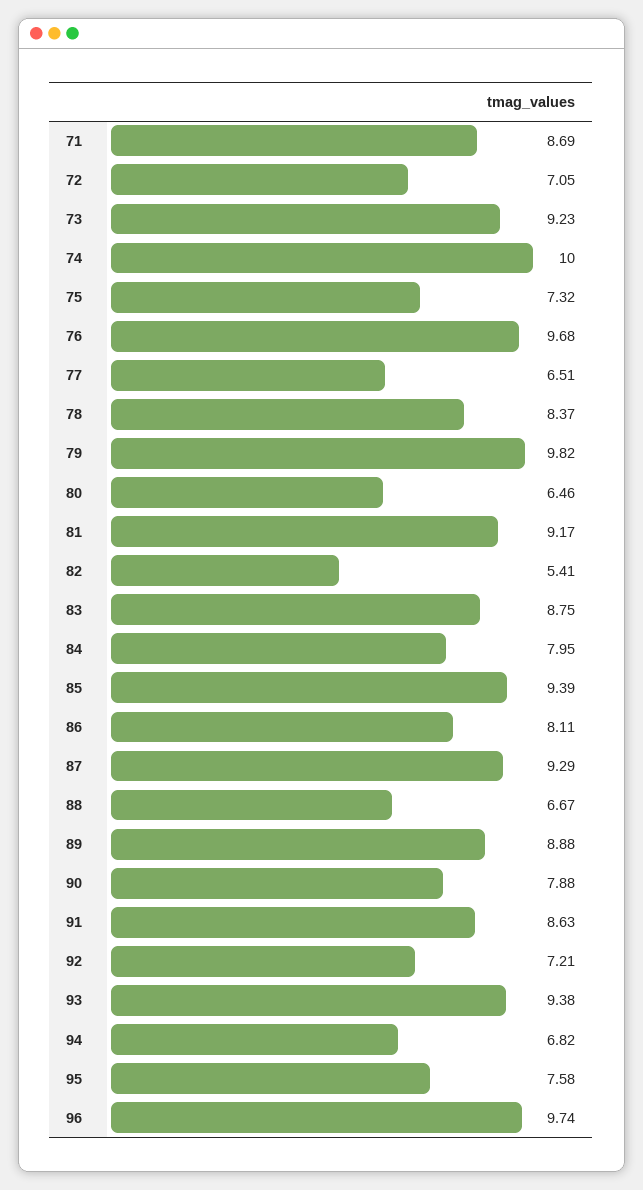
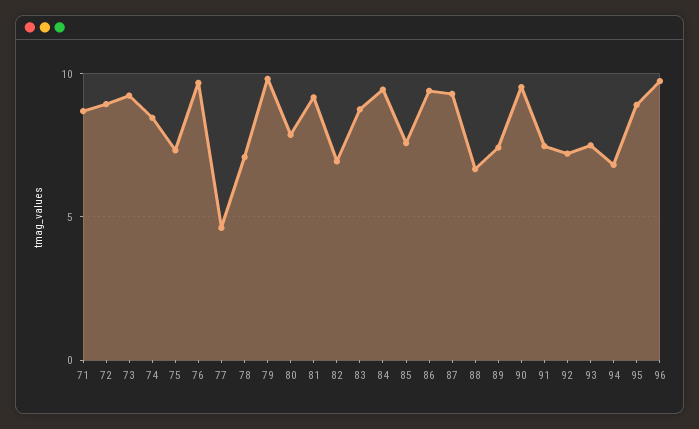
  {
    "71": 8.69,
-   "72": 7.05,
+   "72": 9,
    "73": 9.23,
-   "74": 10,
+   "74": 8.5,
    "75": 7.32,
    "76": 9.68,
-   "77": 6.51,
+   "77": 4.5,
-   "78": 8.37,
+   "78": 7,
    "79": 9.82,
-   "80": 6.46,
+   "80": 8,
    "81": 9.17,
-   "82": 5.41,
+   "82": 7,
    "83": 8.75,
-   "84": 7.95,
+   "84": 9.5,
-   "85": 9.39,
+   "85": 7.5,
-   "86": 8.11,
+   "86": 9.5,
    "87": 9.29,
    "88": 6.67,
-   "89": 8.88,
+   "89": 7.5,
-   "90": 7.88,
+   "90": 9.5,
-   "91": 8.63,
+   "91": 7.5,
    "92": 7.21,
-   "93": 9.38,
+   "93": 7.5,
    "94": 6.82,
-   "95": 7.58,
+   "95": 9,
    "96": 9.74
  }

